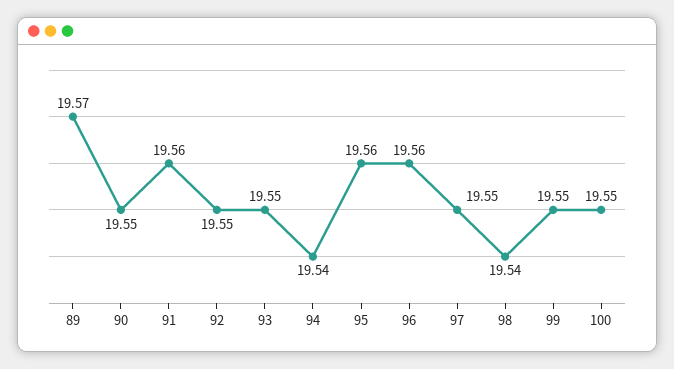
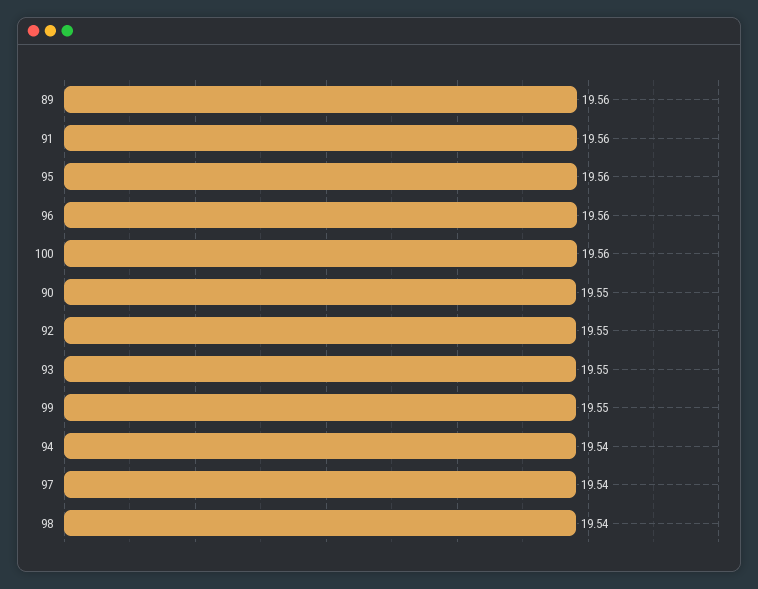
  {
-   "89": 19.57,
+   "89": 19.56,
    "90": 19.55,
    "91": 19.56,
    "92": 19.55,
    "93": 19.55,
    "94": 19.54,
    "95": 19.56,
    "96": 19.56,
-   "97": 19.55,
+   "97": 19.54,
    "98": 19.54,
    "99": 19.55,
-   "100": 19.55
+   "100": 19.56
  }

